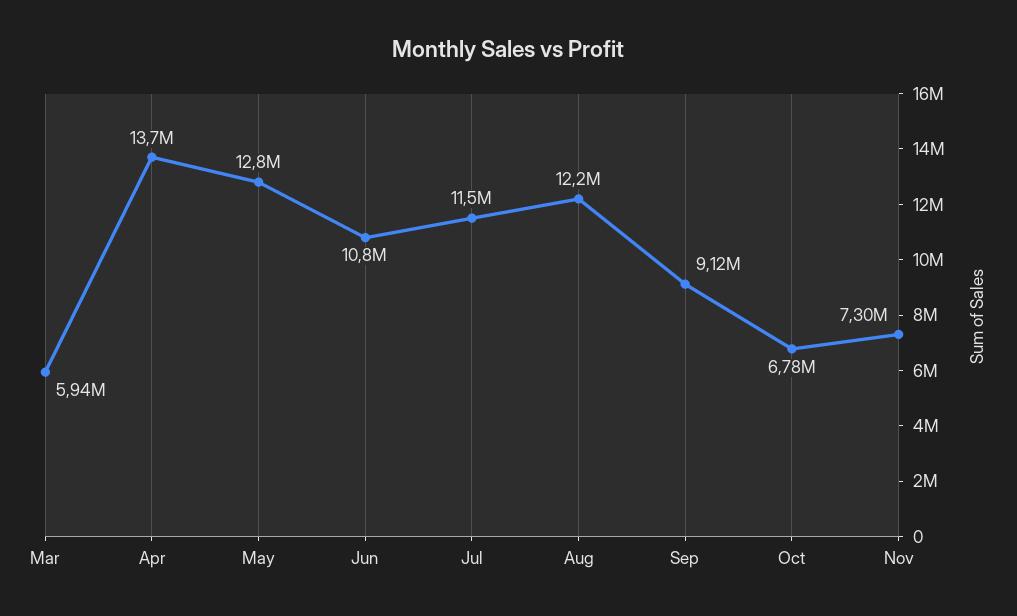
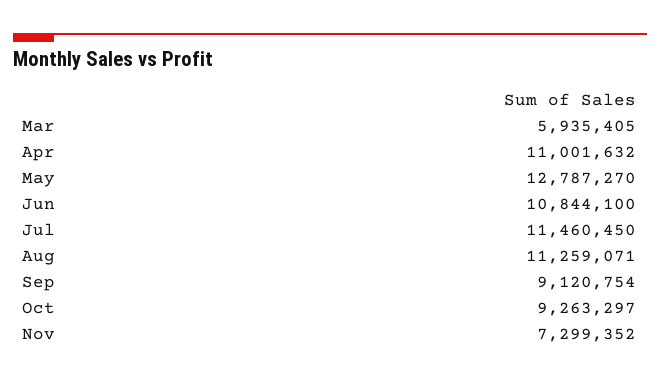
  {
    "Mar": 5935405,
-   "Apr": 13700000,
+   "Apr": 11001632,
    "May": 12787270,
    "Jun": 10844100,
    "Jul": 11460450,
-   "Aug": 12200000,
+   "Aug": 11259071,
    "Sep": 9120754,
-   "Oct": 6780000,
+   "Oct": 9263297,
    "Nov": 7299352
  }

